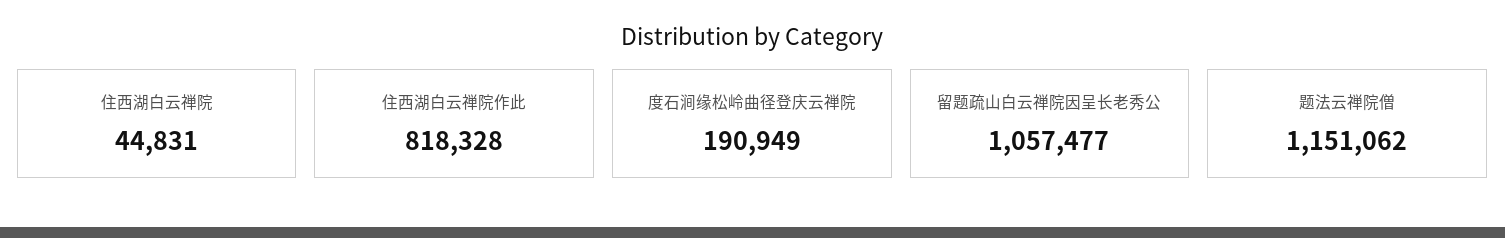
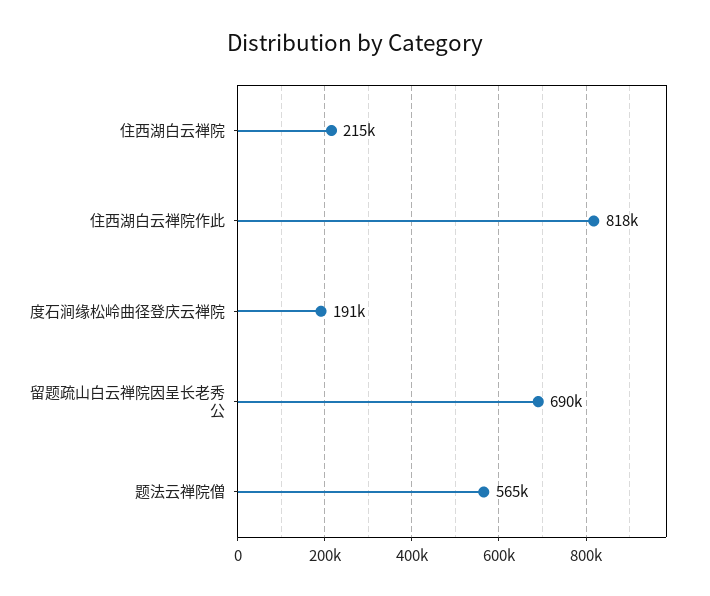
  {
-   "住西湖白云禅院": 44831,
+   "住西湖白云禅院": 215000,
    "住西湖白云禅院作此": 818328,
    "度石涧缘松岭曲径登庆云禅院": 190949,
-   "留题疏山白云禅院因呈长老秀公": 1057477,
+   "留题疏山白云禅院因呈长老秀公": 690000,
-   "题法云禅院僧": 1151062
+   "题法云禅院僧": 565000
  }

